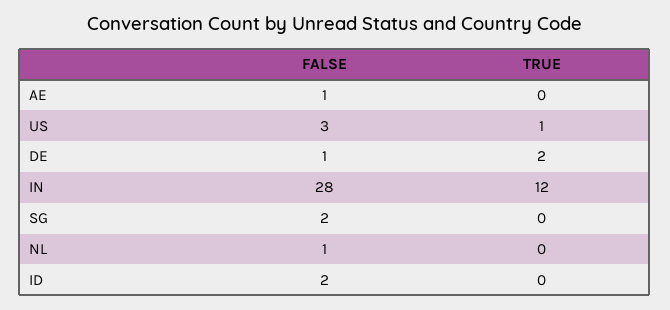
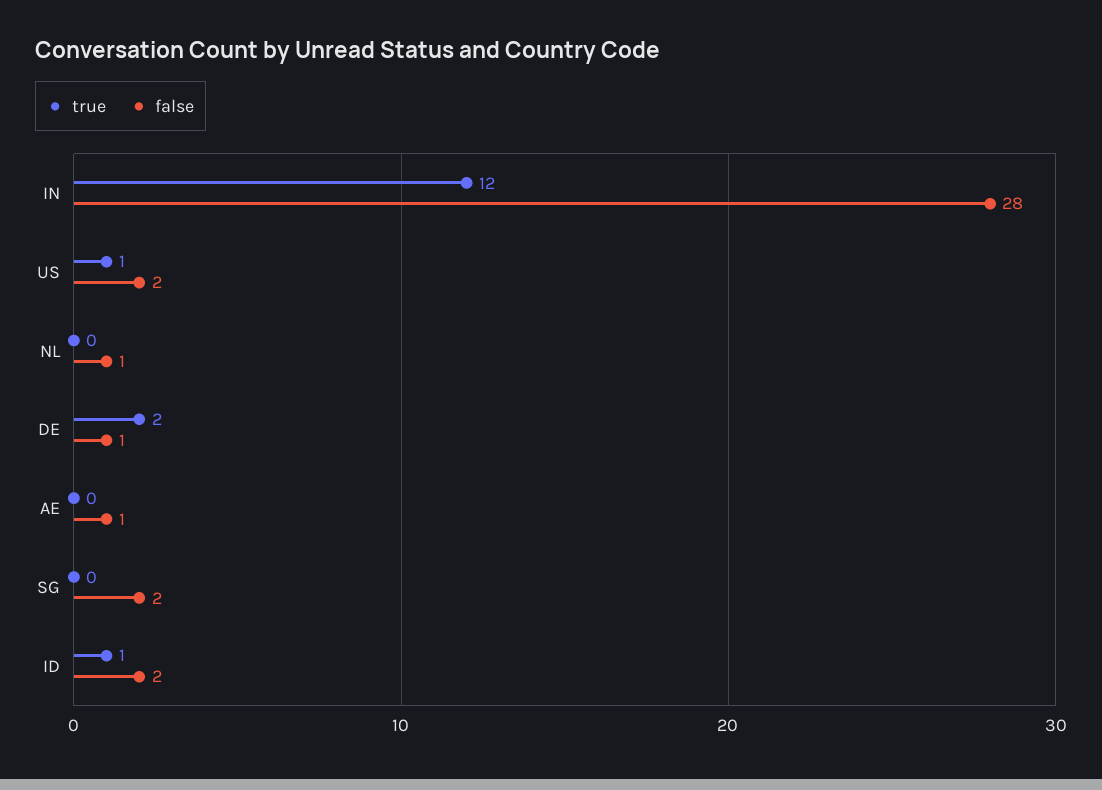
  {
    "FALSE": {
      "AE": 1,
-     "US": 3,
+     "US": 2,
      "DE": 1,
      "IN": 28,
      "SG": 2,
      "NL": 1,
      "ID": 2
    },
    "TRUE": {
      "AE": 0,
      "US": 1,
      "DE": 2,
      "IN": 12,
      "SG": 0,
      "NL": 0,
-     "ID": 0
+     "ID": 1
    }
  }

